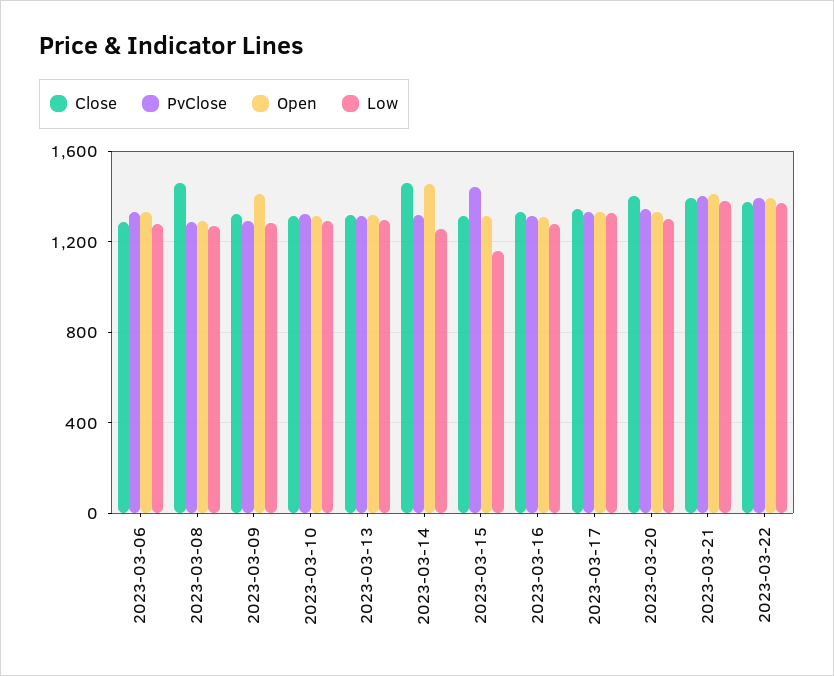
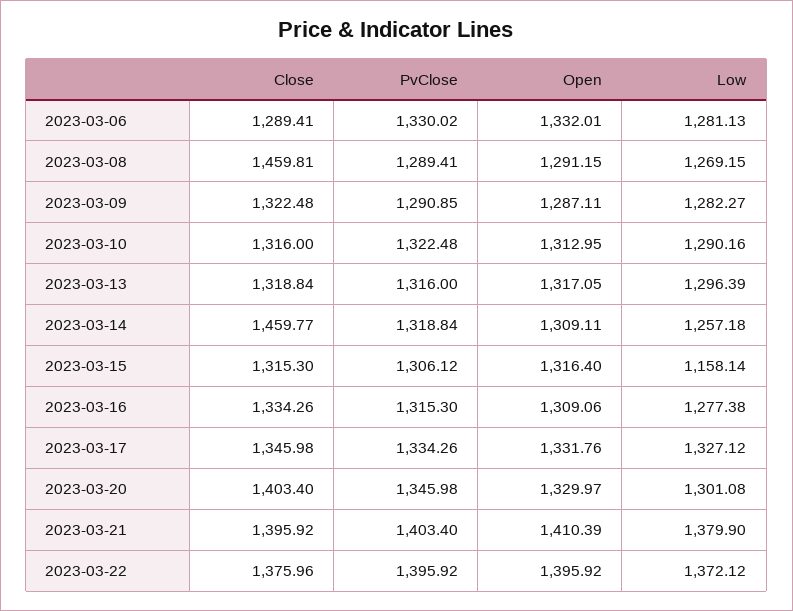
  {
    "Close": {
      "2023-03-06": 1289.41,
      "2023-03-08": 1459.81,
      "2023-03-09": 1322.48,
      "2023-03-10": 1316,
      "2023-03-13": 1318.84,
      "2023-03-14": 1459.77,
      "2023-03-15": 1315.3,
      "2023-03-16": 1334.26,
      "2023-03-17": 1345.98,
      "2023-03-20": 1403.4,
      "2023-03-21": 1395.92,
      "2023-03-22": 1375.96
    },
    "PvClose": {
      "2023-03-06": 1330.02,
      "2023-03-08": 1289.41,
      "2023-03-09": 1290.85,
      "2023-03-10": 1322.48,
      "2023-03-13": 1316,
      "2023-03-14": 1318.84,
-     "2023-03-15": 1450,
+     "2023-03-15": 1306.12,
      "2023-03-16": 1315.3,
      "2023-03-17": 1334.26,
      "2023-03-20": 1345.98,
      "2023-03-21": 1403.4,
      "2023-03-22": 1395.92
    },
    "Open": {
      "2023-03-06": 1332.01,
      "2023-03-08": 1291.15,
-     "2023-03-09": 1400,
+     "2023-03-09": 1287.11,
      "2023-03-10": 1312.95,
      "2023-03-13": 1317.05,
-     "2023-03-14": 1450,
+     "2023-03-14": 1309.11,
      "2023-03-15": 1316.4,
      "2023-03-16": 1309.06,
      "2023-03-17": 1331.76,
      "2023-03-20": 1329.97,
      "2023-03-21": 1410.39,
      "2023-03-22": 1395.92
    },
    "Low": {
      "2023-03-06": 1281.13,
      "2023-03-08": 1269.15,
      "2023-03-09": 1282.27,
      "2023-03-10": 1290.16,
      "2023-03-13": 1296.39,
      "2023-03-14": 1257.18,
      "2023-03-15": 1158.14,
      "2023-03-16": 1277.38,
      "2023-03-17": 1327.12,
      "2023-03-20": 1301.08,
      "2023-03-21": 1379.9,
      "2023-03-22": 1372.12
    }
  }

